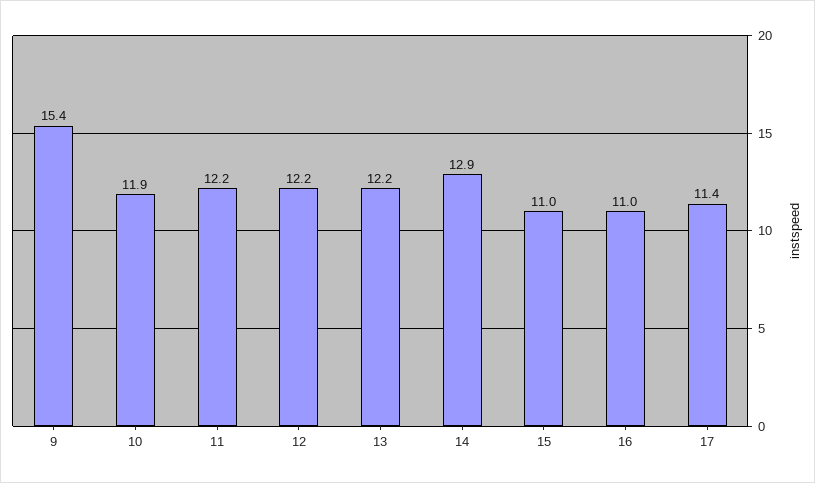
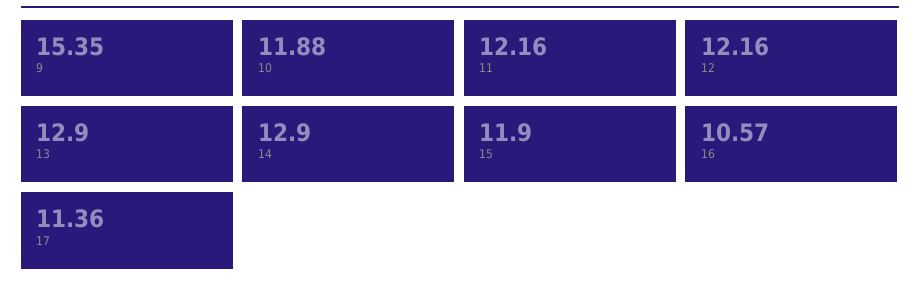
  {
    "9": 15.35,
    "10": 11.88,
    "11": 12.16,
    "12": 12.16,
-   "13": 12.2,
+   "13": 12.9,
    "14": 12.9,
-   "15": 11,
+   "15": 11.9,
-   "16": 11,
+   "16": 10.57,
    "17": 11.36
  }

